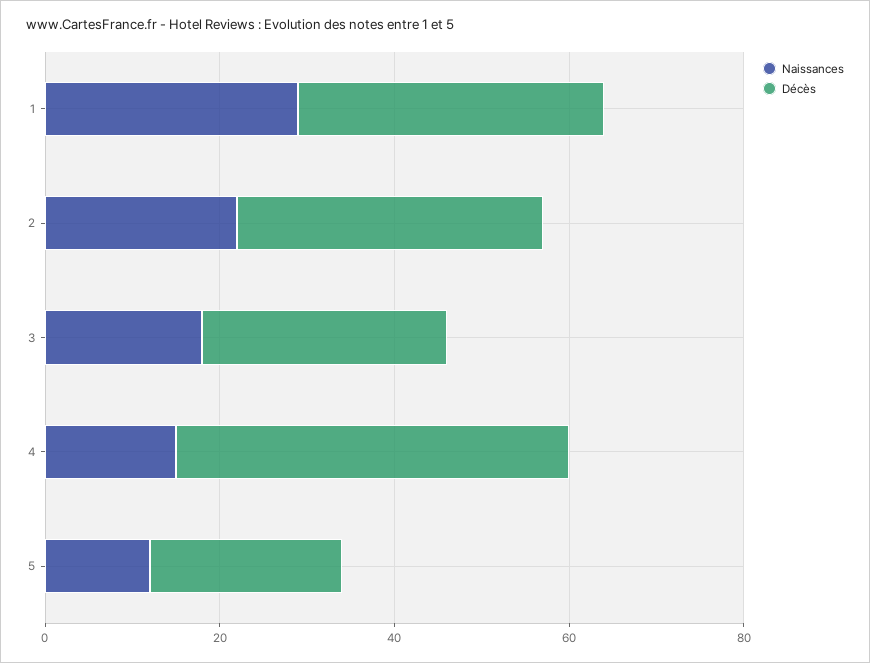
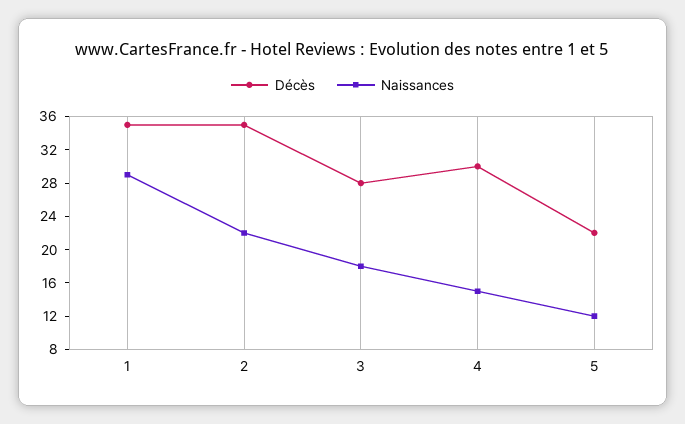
  {
    "Naissances": {
      "1": 29,
      "2": 22,
      "3": 18,
      "4": 15,
      "5": 12
    },
    "Décès": {
      "1": 35,
      "2": 35,
      "3": 28,
-     "4": 45,
+     "4": 30,
      "5": 22
    }
  }

